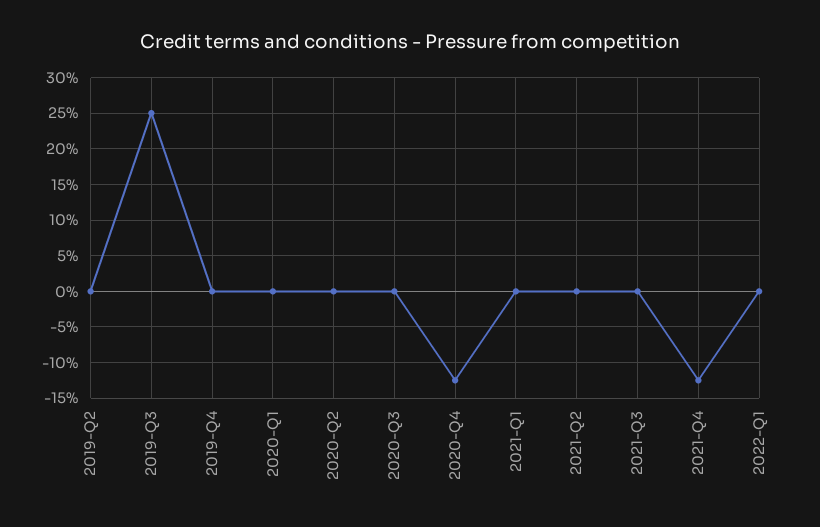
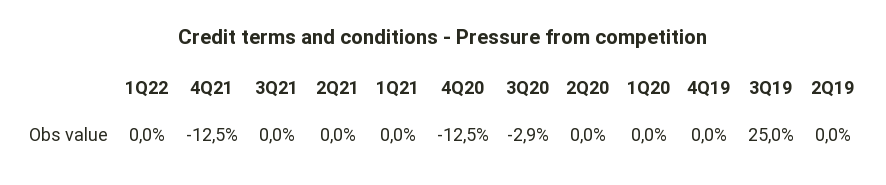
  {
    "2019-Q2": 0,
    "2019-Q3": 25,
    "2019-Q4": 0,
    "2020-Q1": 0,
    "2020-Q2": 0,
-   "2020-Q3": 0,
+   "2020-Q3": -2.9,
    "2020-Q4": -12.5,
    "2021-Q1": 0,
    "2021-Q2": 0,
    "2021-Q3": 0,
    "2021-Q4": -12.5,
    "2022-Q1": 0
  }

